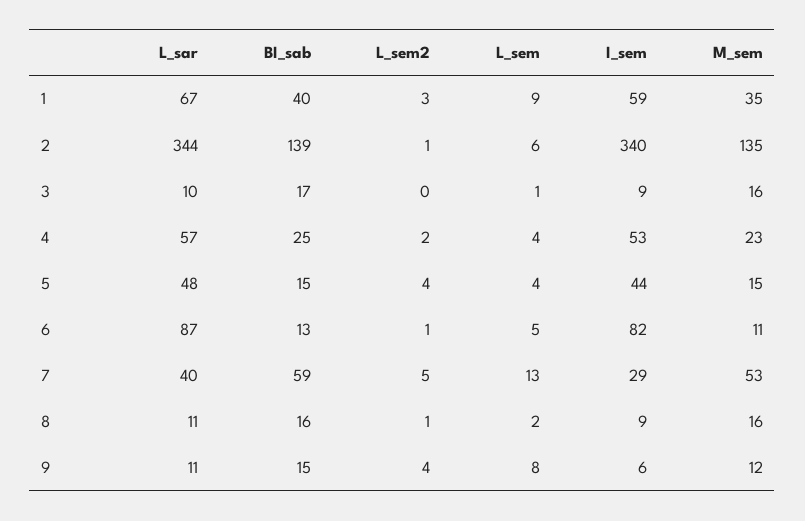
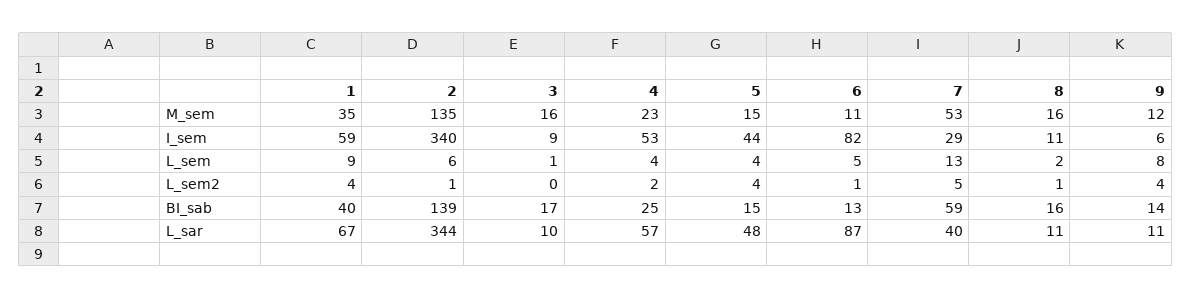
  {
    "L_sar": {
      "1": 67,
      "2": 344,
      "3": 10,
      "4": 57,
      "5": 48,
      "6": 87,
      "7": 40,
      "8": 11,
      "9": 11
    },
    "BI_sab": {
      "1": 40,
      "2": 139,
      "3": 17,
      "4": 25,
      "5": 15,
      "6": 13,
      "7": 59,
      "8": 16,
-     "9": 15
+     "9": 14
    },
    "L_sem2": {
-     "1": 3,
+     "1": 4,
      "2": 1,
      "3": 0,
      "4": 2,
      "5": 4,
      "6": 1,
      "7": 5,
      "8": 1,
      "9": 4
    },
    "L_sem": {
      "1": 9,
      "2": 6,
      "3": 1,
      "4": 4,
      "5": 4,
      "6": 5,
      "7": 13,
      "8": 2,
      "9": 8
    },
    "I_sem": {
      "1": 59,
      "2": 340,
      "3": 9,
      "4": 53,
      "5": 44,
      "6": 82,
      "7": 29,
-     "8": 9,
+     "8": 11,
      "9": 6
    },
    "M_sem": {
      "1": 35,
      "2": 135,
      "3": 16,
      "4": 23,
      "5": 15,
      "6": 11,
      "7": 53,
      "8": 16,
      "9": 12
    }
  }

